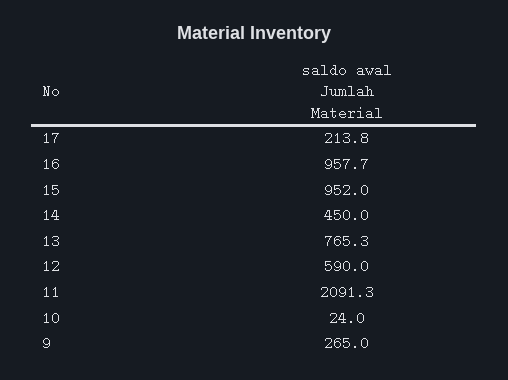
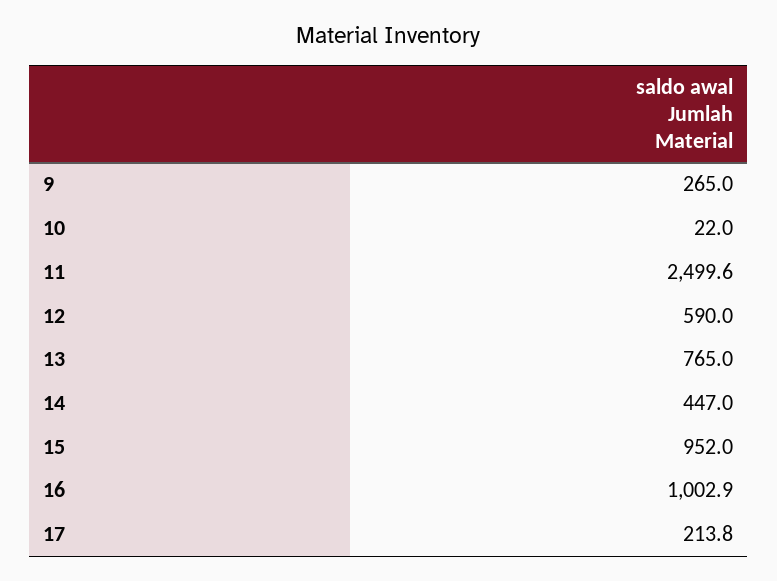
  {
    "17": 213.8,
-   "16": 957.7,
+   "16": 1002.9,
    "15": 952,
-   "14": 450,
+   "14": 447,
-   "13": 765.3,
+   "13": 765,
    "12": 590,
-   "11": 2091.3,
+   "11": 2499.6,
-   "10": 24,
+   "10": 22,
    "9": 265
  }

